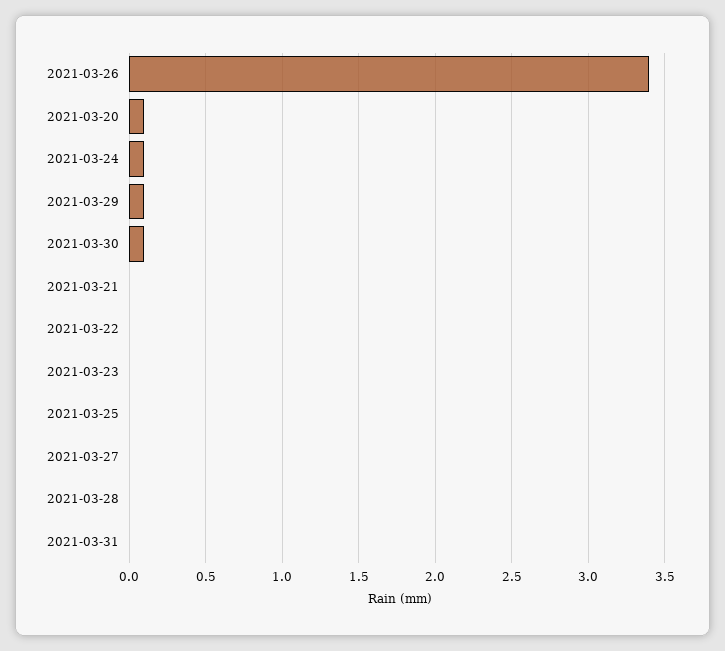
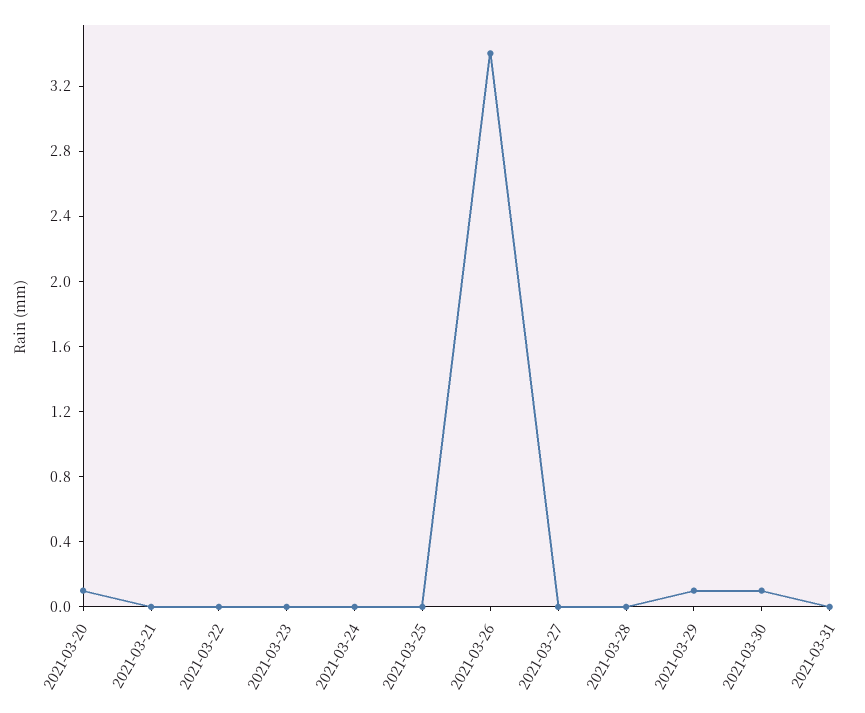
  {
    "2021-03-26": 3.4,
    "2021-03-20": 0.1,
-   "2021-03-24": 0.1,
+   "2021-03-24": 0,
    "2021-03-29": 0.1,
    "2021-03-30": 0.1,
    "2021-03-21": 0,
    "2021-03-22": 0,
    "2021-03-23": 0,
    "2021-03-25": 0,
    "2021-03-27": 0,
    "2021-03-28": 0,
    "2021-03-31": 0
  }

